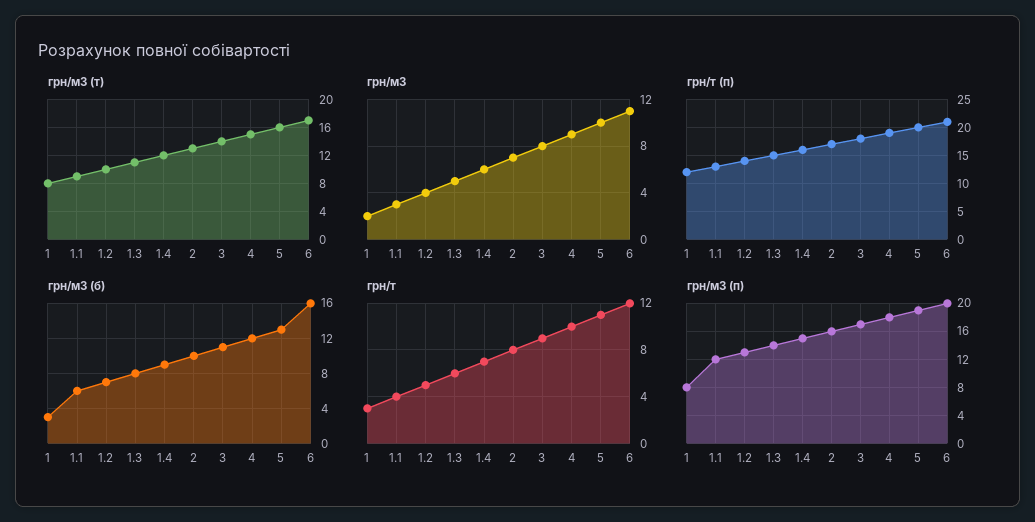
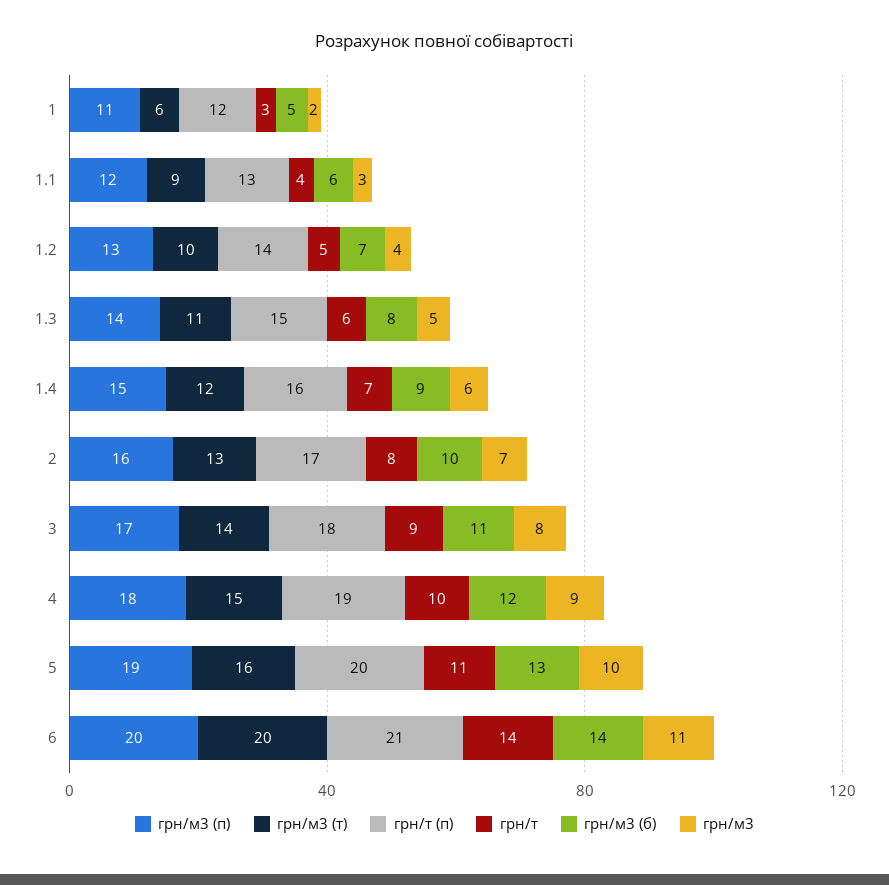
  {
    "грн/м3 (т)": {
-     "1": 8,
+     "1": 6,
      "1.1": 9,
      "1.2": 10,
      "1.3": 11,
      "1.4": 12,
      "2": 13,
      "3": 14,
      "4": 15,
      "5": 16,
-     "6": 17
+     "6": 20
    },
    "грн/м3": {
      "1": 2,
      "1.1": 3,
      "1.2": 4,
      "1.3": 5,
      "1.4": 6,
      "2": 7,
      "3": 8,
      "4": 9,
      "5": 10,
      "6": 11
    },
    "грн/т (п)": {
      "1": 12,
      "1.1": 13,
      "1.2": 14,
      "1.3": 15,
      "1.4": 16,
      "2": 17,
      "3": 18,
      "4": 19,
      "5": 20,
      "6": 21
    },
    "грн/м3 (б)": {
-     "1": 3,
+     "1": 5,
      "1.1": 6,
      "1.2": 7,
      "1.3": 8,
      "1.4": 9,
      "2": 10,
      "3": 11,
      "4": 12,
      "5": 13,
-     "6": 16
+     "6": 14
    },
    "грн/т": {
      "1": 3,
      "1.1": 4,
      "1.2": 5,
      "1.3": 6,
      "1.4": 7,
      "2": 8,
      "3": 9,
      "4": 10,
      "5": 11,
-     "6": 12
+     "6": 14
    },
    "грн/м3 (п)": {
-     "1": 8,
+     "1": 11,
      "1.1": 12,
      "1.2": 13,
      "1.3": 14,
      "1.4": 15,
      "2": 16,
      "3": 17,
      "4": 18,
      "5": 19,
      "6": 20
    }
  }

